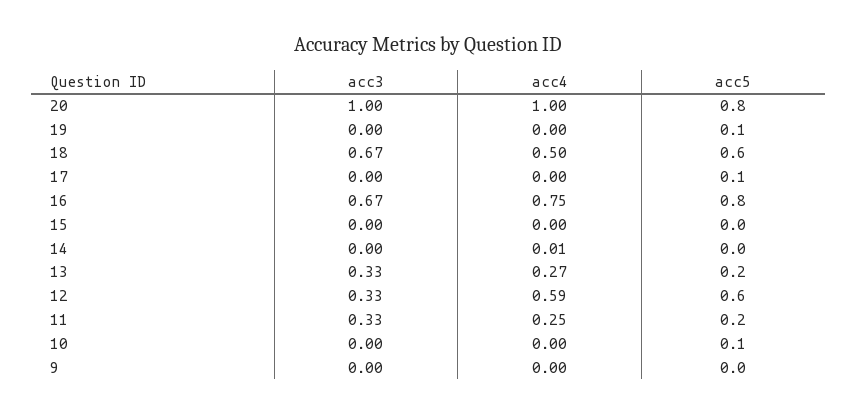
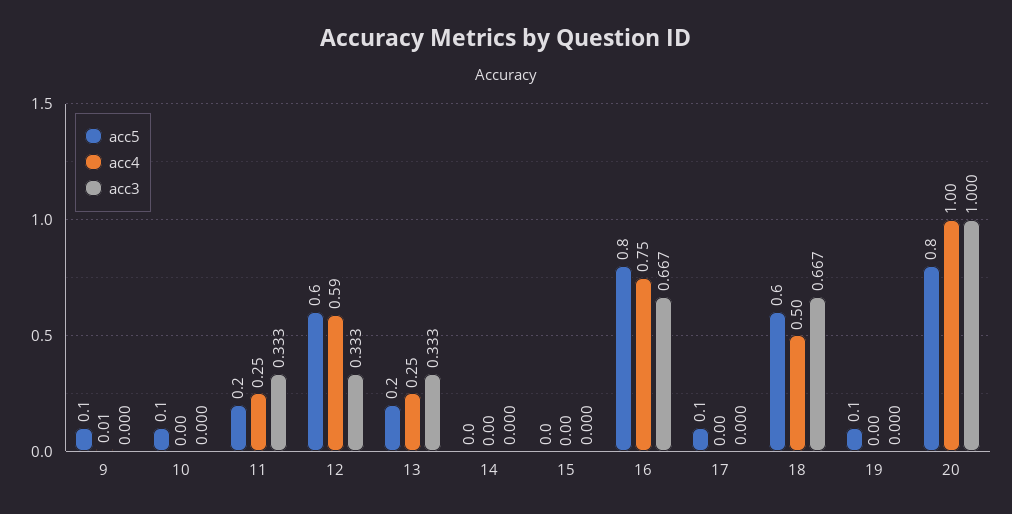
  {
    "acc3": {
      "20": 1,
      "19": 0,
      "18": 0.667,
      "17": 0,
      "16": 0.667,
      "15": 0,
      "14": 0,
      "13": 0.333,
      "12": 0.333,
      "11": 0.333,
      "10": 0,
      "9": 0
    },
    "acc4": {
      "20": 1,
      "19": 0,
      "18": 0.5,
      "17": 0,
      "16": 0.75,
      "15": 0,
-     "14": 0.01,
+     "14": 0,
-     "13": 0.27,
+     "13": 0.25,
      "12": 0.59,
      "11": 0.25,
      "10": 0,
-     "9": 0
+     "9": 0.01
    },
    "acc5": {
      "20": 0.8,
      "19": 0.1,
      "18": 0.6,
      "17": 0.1,
      "16": 0.8,
      "15": 0,
      "14": 0,
      "13": 0.2,
      "12": 0.6,
      "11": 0.2,
      "10": 0.1,
-     "9": 0
+     "9": 0.1
    }
  }

